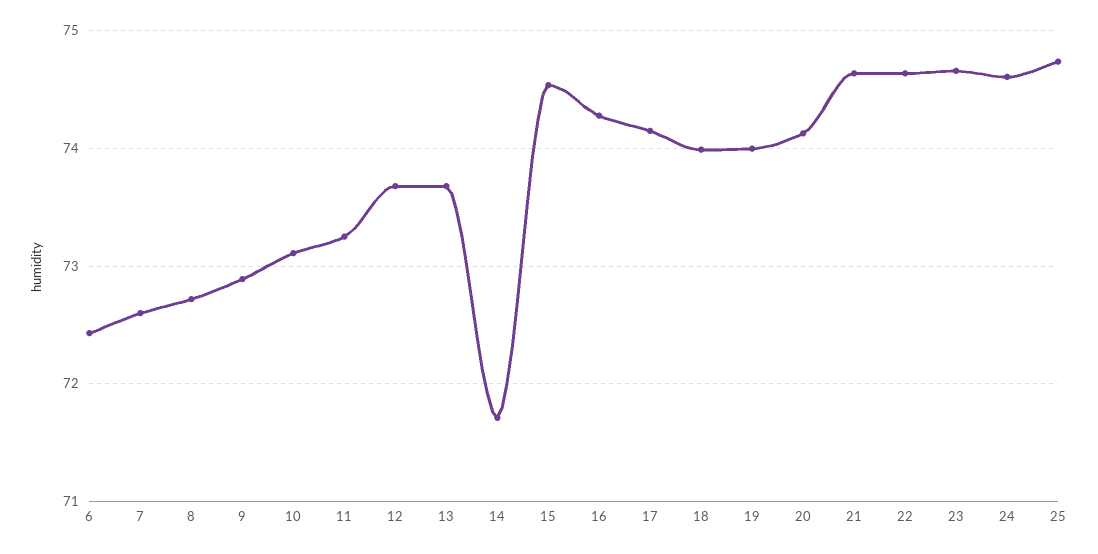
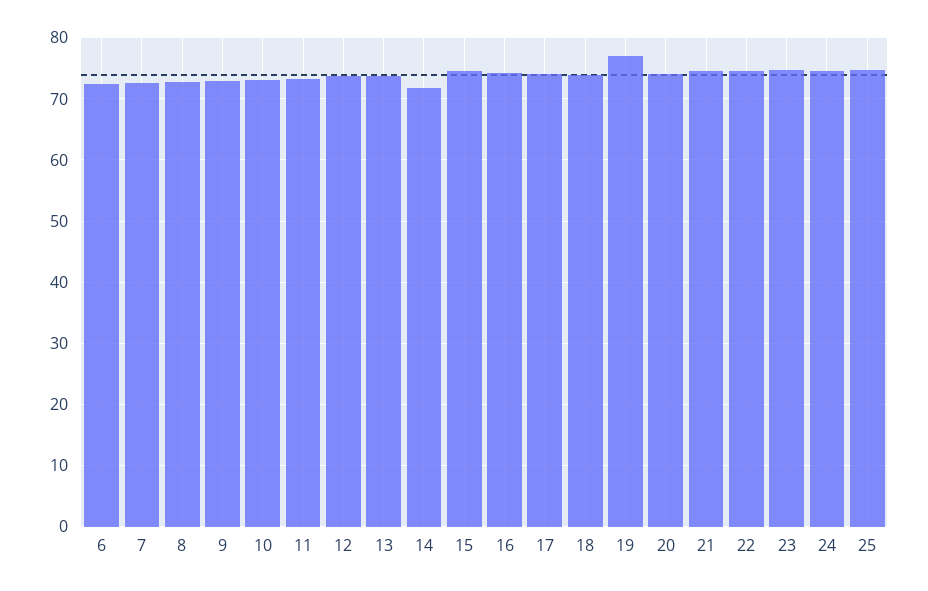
  {
    "6": 72.4,
    "7": 72.6,
    "8": 72.7,
    "9": 72.9,
    "10": 73.1,
    "11": 73.3,
    "12": 73.7,
    "13": 73.7,
    "14": 71.7,
    "15": 74.5,
    "16": 74.3,
    "17": 74.2,
    "18": 74,
-   "19": 74,
+   "19": 77,
    "20": 74.1,
    "21": 74.6,
    "22": 74.6,
    "23": 74.7,
    "24": 74.6,
    "25": 74.7
  }

